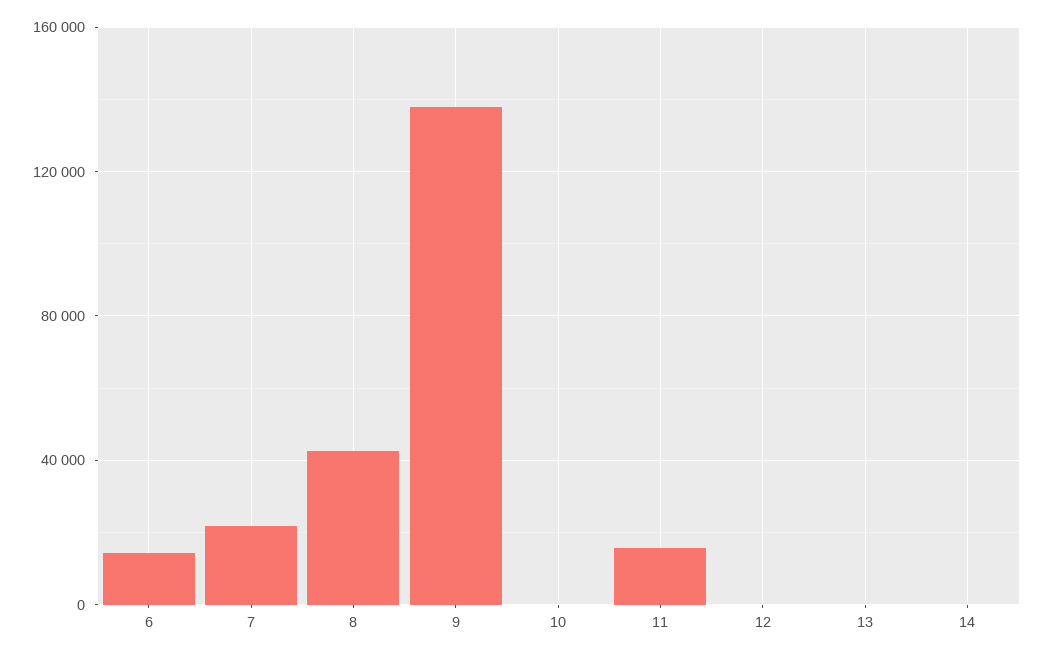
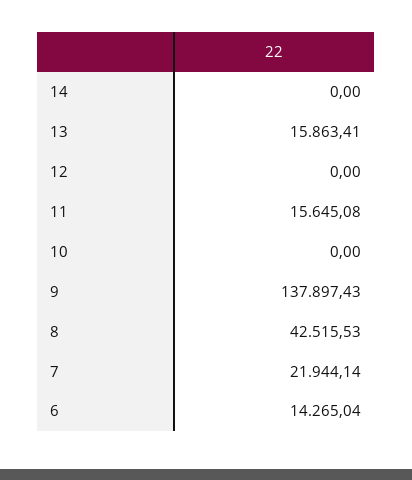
  {
    "6": 14265.04,
    "7": 21944.14,
    "8": 42515.53,
    "9": 137897.43,
    "10": 0,
    "11": 15645.08,
    "12": 0,
-   "13": 0,
+   "13": 15863.41,
    "14": 0
  }

